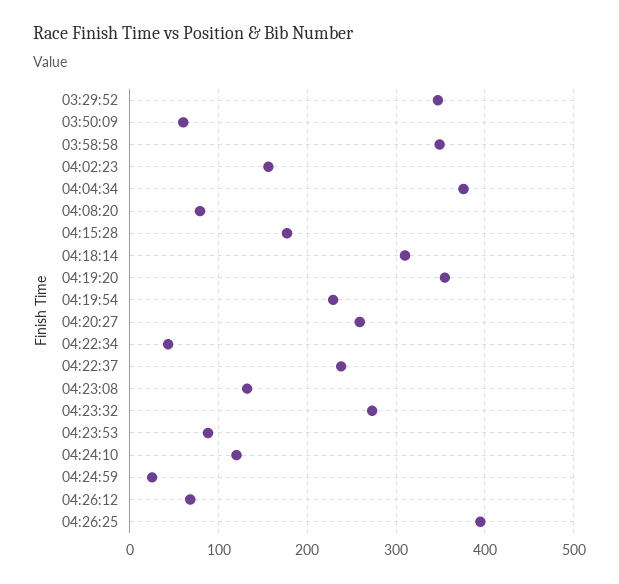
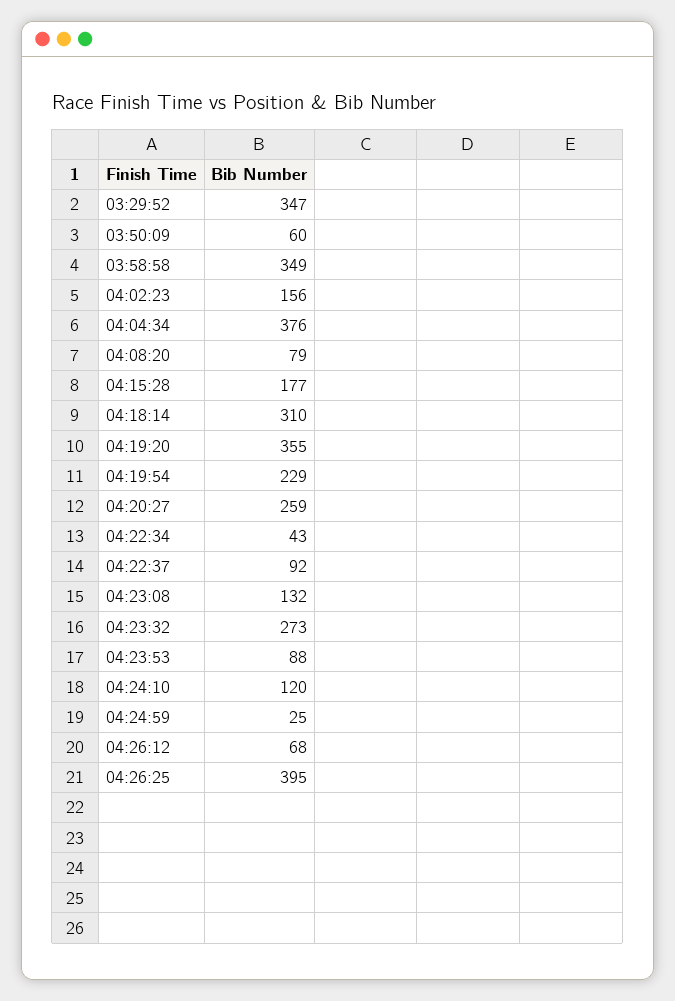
  {
    "03:29:52": 347,
    "03:50:09": 60,
    "03:58:58": 349,
    "04:02:23": 156,
    "04:04:34": 376,
    "04:08:20": 79,
    "04:15:28": 177,
    "04:18:14": 310,
    "04:19:20": 355,
    "04:19:54": 229,
    "04:20:27": 259,
    "04:22:34": 43,
-   "04:22:37": 240,
+   "04:22:37": 92,
    "04:23:08": 132,
    "04:23:32": 273,
    "04:23:53": 88,
    "04:24:10": 120,
    "04:24:59": 25,
    "04:26:12": 68,
    "04:26:25": 395
  }

